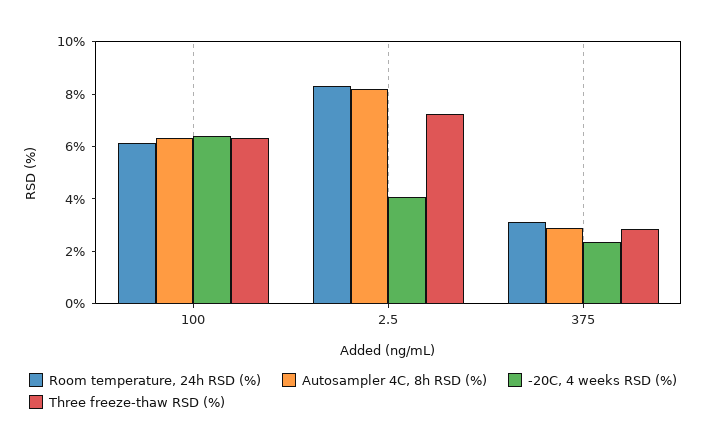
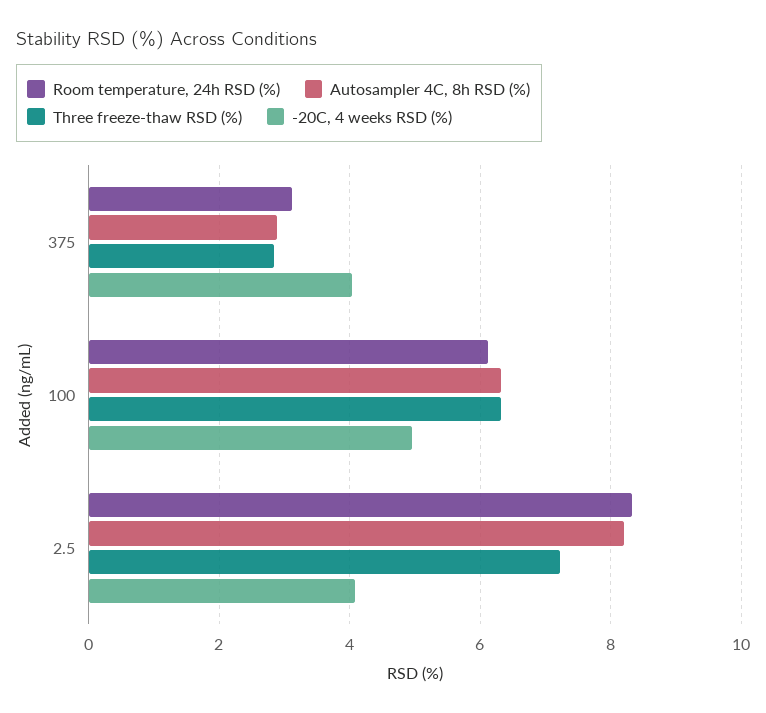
  {
    "Room temperature, 24h RSD (%)": {
      "100": 6.2,
      "2.5": 8.4,
      "375": 3.2
    },
    "Autosampler 4C, 8h RSD (%)": {
      "100": 6.4,
      "2.5": 8.2,
      "375": 2.8
    },
    "-20C, 4 weeks RSD (%)": {
-     "100": 6.5,
+     "100": 5,
      "2.5": 4,
-     "375": 2.5
+     "375": 4
    },
    "Three freeze-thaw RSD (%)": {
      "100": 6.4,
      "2.5": 7.2,
      "375": 2.8
    }
  }

